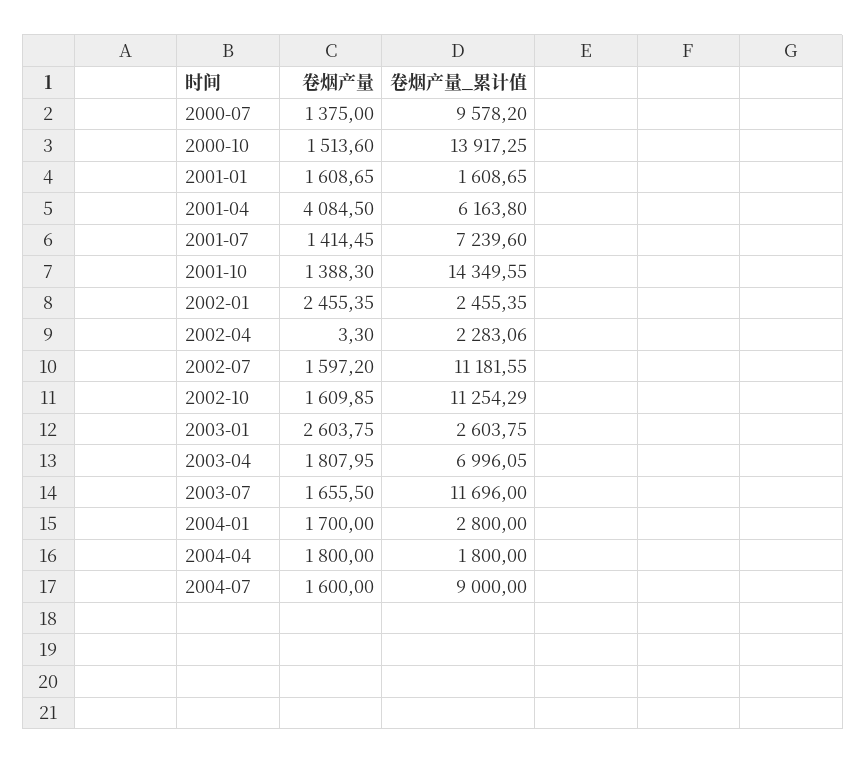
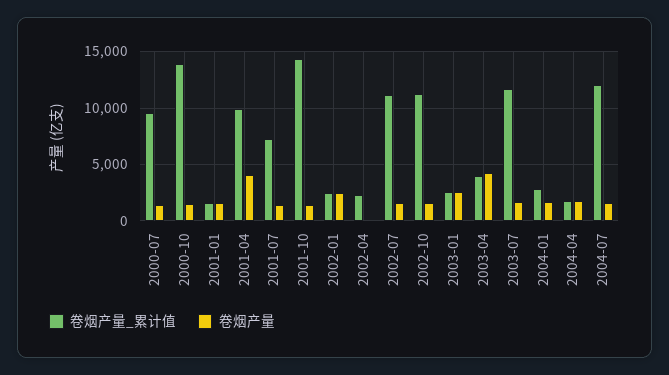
  {
    "卷烟产量": {
      "2000-07": 1375,
      "2000-10": 1513.6,
      "2001-01": 1608.65,
      "2001-04": 4084.5,
      "2001-07": 1414.45,
      "2001-10": 1388.3,
      "2002-01": 2455.35,
      "2002-04": 3.3,
      "2002-07": 1597.2,
      "2002-10": 1609.85,
      "2003-01": 2603.75,
-     "2003-04": 1807.95,
+     "2003-04": 4000,
      "2003-07": 1655.5,
      "2004-01": 1700,
      "2004-04": 1800,
      "2004-07": 1600
    },
    "卷烟产量_累计值": {
      "2000-07": 9578.2,
      "2000-10": 13917.25,
      "2001-01": 1608.65,
-     "2001-04": 6163.8,
+     "2001-04": 10000,
      "2001-07": 7239.6,
      "2001-10": 14349.55,
      "2002-01": 2455.35,
      "2002-04": 2283.06,
      "2002-07": 11181.55,
      "2002-10": 11254.29,
      "2003-01": 2603.75,
-     "2003-04": 6996.05,
+     "2003-04": 4000,
      "2003-07": 11696,
      "2004-01": 2800,
      "2004-04": 1800,
-     "2004-07": 9000
+     "2004-07": 12000
    }
  }

